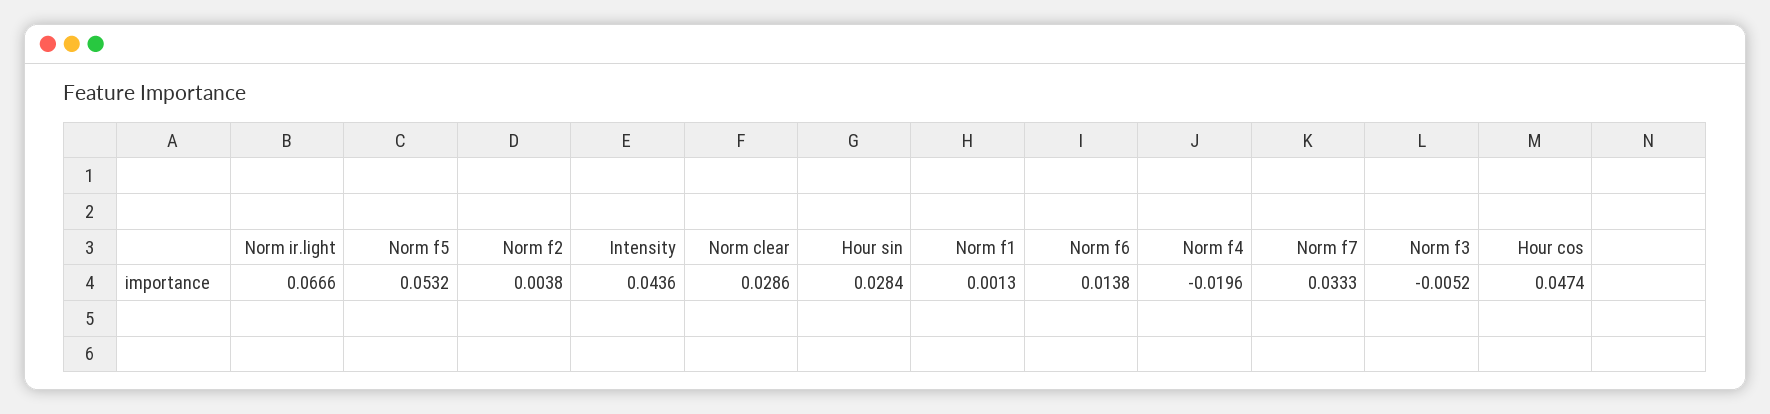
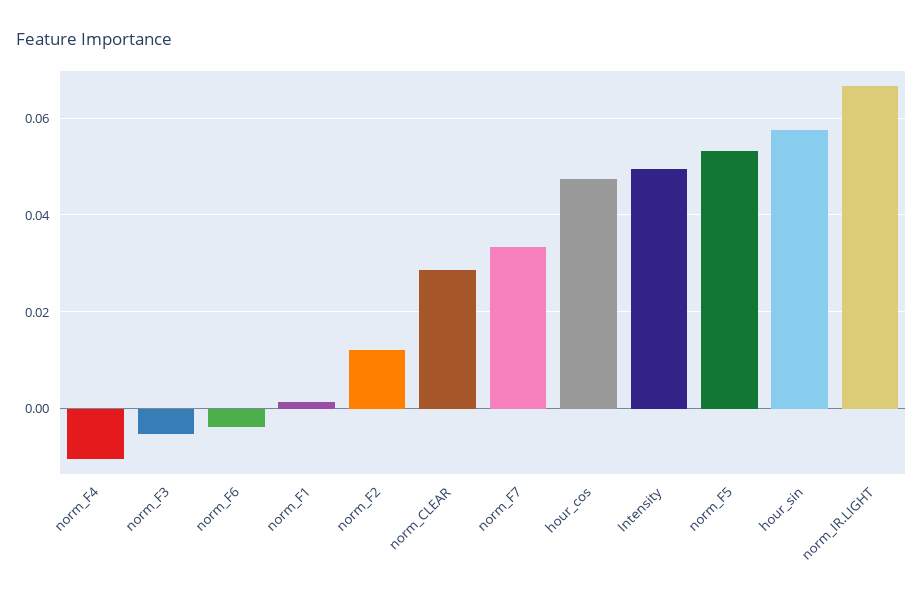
  {
    "Norm ir.light": 0.0666,
    "Norm f5": 0.0532,
-   "Norm f2": 0.0038,
+   "Norm f2": 0.012,
-   "Intensity": 0.0436,
+   "Intensity": 0.05,
    "Norm clear": 0.0286,
-   "Hour sin": 0.0284,
+   "Hour sin": 0.058,
    "Norm f1": 0.0013,
-   "Norm f6": 0.0138,
+   "Norm f6": -0.004,
-   "Norm f4": -0.0196,
+   "Norm f4": -0.01,
    "Norm f7": 0.0333,
    "Norm f3": -0.0052,
    "Hour cos": 0.0474
  }

